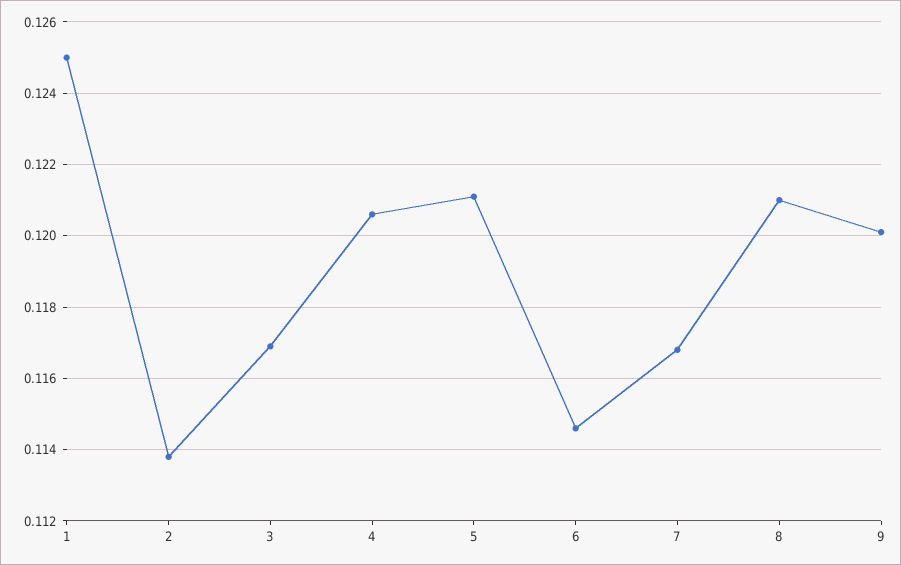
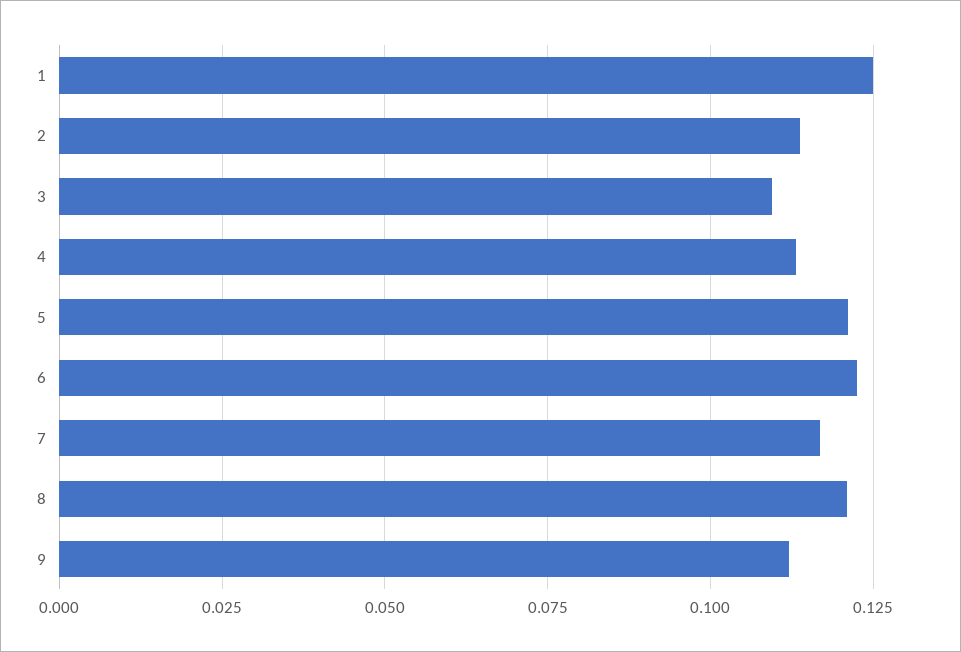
  {
    "1": 0.125,
    "2": 0.114,
-   "3": 0.117,
+   "3": 0.11,
-   "4": 0.1205,
+   "4": 0.1125,
    "5": 0.121,
-   "6": 0.1145,
+   "6": 0.1225,
    "7": 0.117,
    "8": 0.121,
-   "9": 0.12
+   "9": 0.1125
  }

